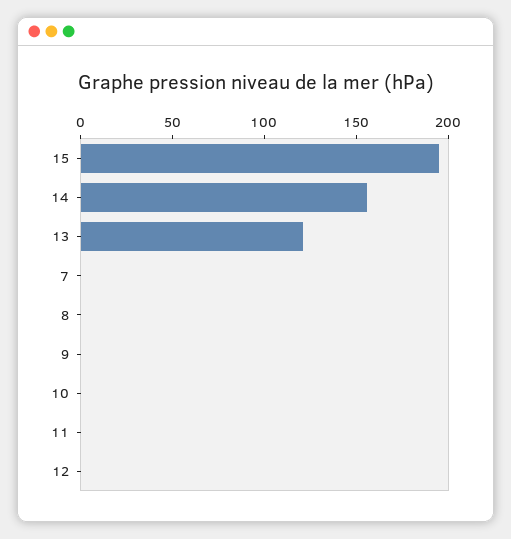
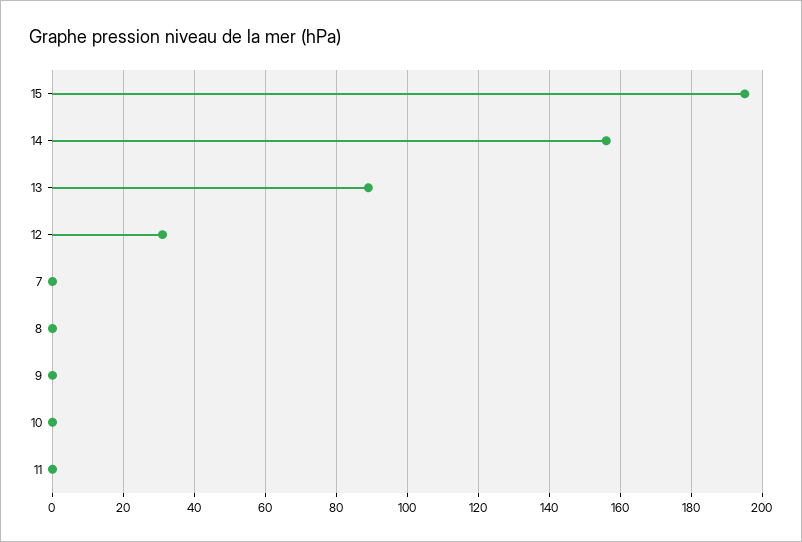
  {
    "15": 195,
    "14": 155,
-   "13": 120,
+   "13": 90,
    "7": 0,
    "8": 0,
    "9": 0,
    "10": 0,
    "11": 0,
-   "12": 0
+   "12": 30
  }

